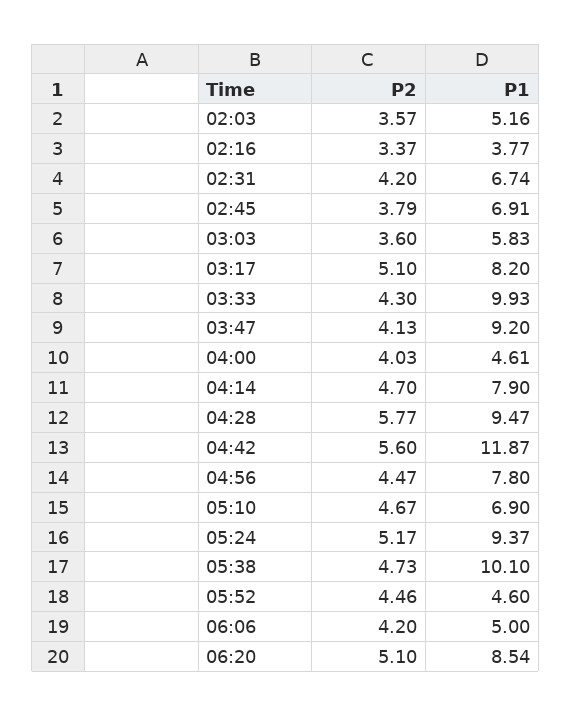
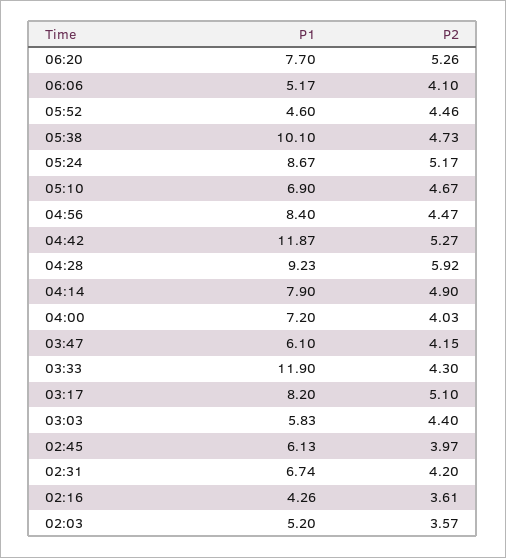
  {
    "P2": {
      "02:03": 3.57,
-     "02:16": 3.37,
+     "02:16": 3.61,
      "02:31": 4.2,
-     "02:45": 3.79,
+     "02:45": 3.97,
-     "03:03": 3.6,
+     "03:03": 4.4,
      "03:17": 5.1,
      "03:33": 4.3,
-     "03:47": 4.13,
+     "03:47": 4.15,
      "04:00": 4.03,
-     "04:14": 4.7,
+     "04:14": 4.9,
-     "04:28": 5.77,
+     "04:28": 5.92,
-     "04:42": 5.6,
+     "04:42": 5.27,
      "04:56": 4.47,
      "05:10": 4.67,
      "05:24": 5.17,
      "05:38": 4.73,
      "05:52": 4.46,
-     "06:06": 4.2,
+     "06:06": 4.1,
-     "06:20": 5.1
+     "06:20": 5.26
    },
    "P1": {
-     "02:03": 5.16,
+     "02:03": 5.2,
-     "02:16": 3.77,
+     "02:16": 4.26,
      "02:31": 6.74,
-     "02:45": 6.91,
+     "02:45": 6.13,
      "03:03": 5.83,
      "03:17": 8.2,
-     "03:33": 9.93,
+     "03:33": 11.9,
-     "03:47": 9.2,
+     "03:47": 6.1,
-     "04:00": 4.61,
+     "04:00": 7.2,
      "04:14": 7.9,
-     "04:28": 9.47,
+     "04:28": 9.23,
      "04:42": 11.87,
-     "04:56": 7.8,
+     "04:56": 8.4,
      "05:10": 6.9,
-     "05:24": 9.37,
+     "05:24": 8.67,
      "05:38": 10.1,
      "05:52": 4.6,
-     "06:06": 5,
+     "06:06": 5.17,
-     "06:20": 8.54
+     "06:20": 7.7
    }
  }

